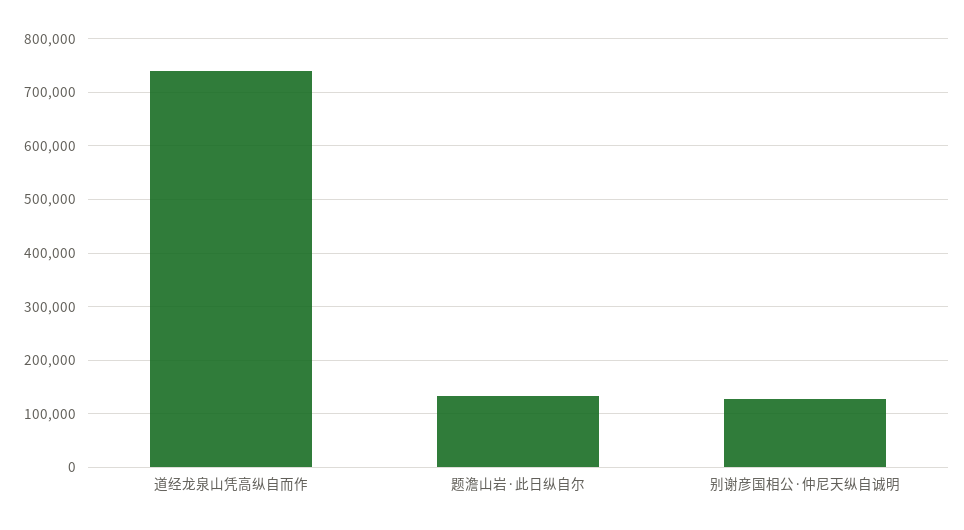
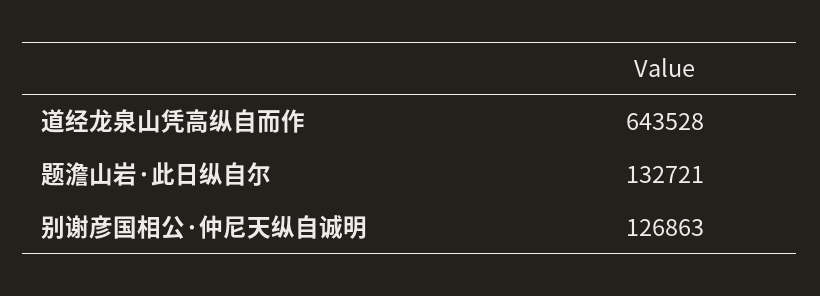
  {
-   "道经龙泉山凭高纵自而作": 740000,
+   "道经龙泉山凭高纵自而作": 643528,
    "题澹山岩·此日纵自尔": 132721,
    "别谢彦国相公·仲尼天纵自诚明": 126863
  }

